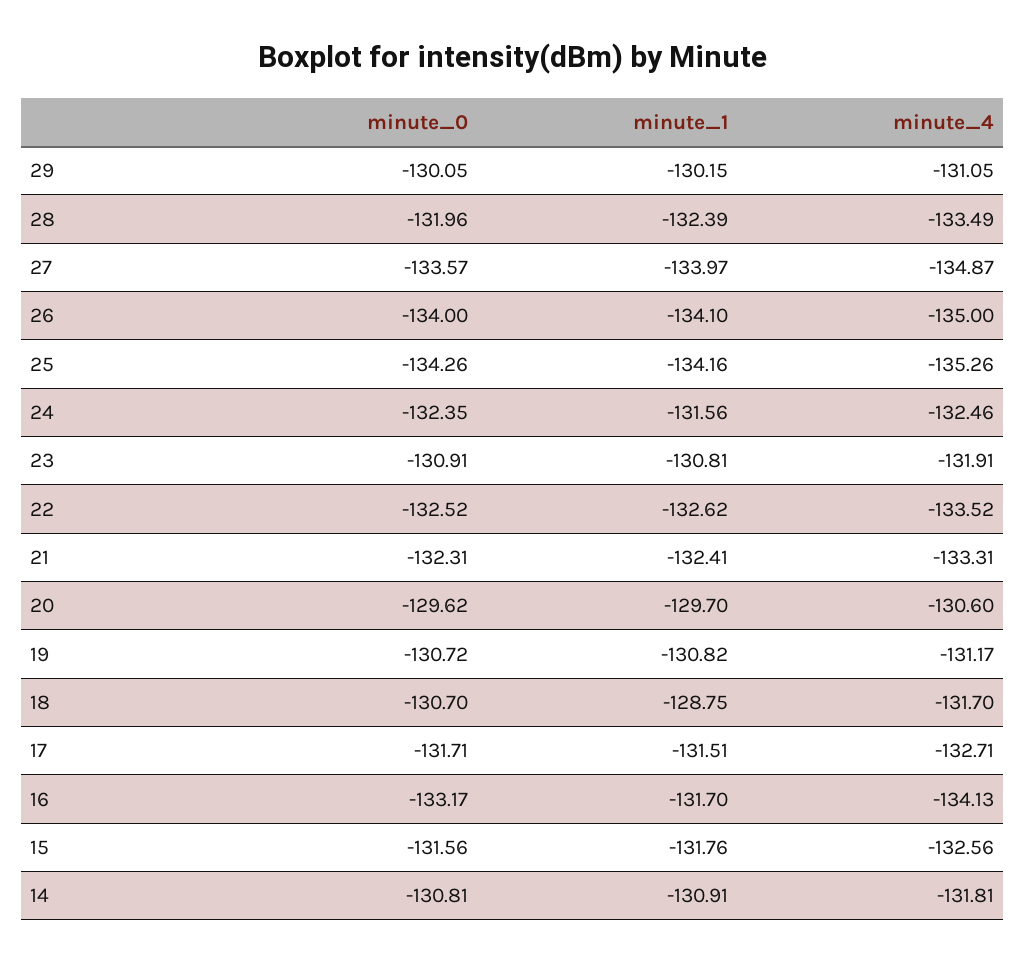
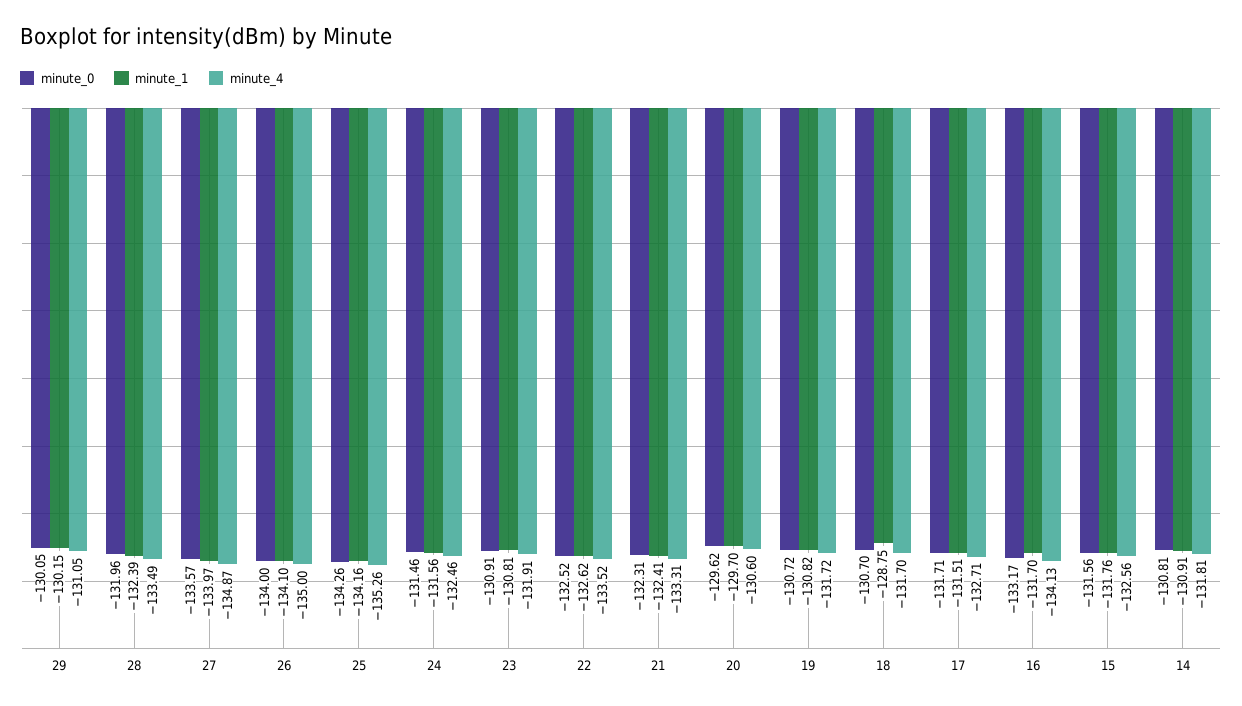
  {
    "minute_0": {
      "29": -130.05,
      "28": -131.96,
      "27": -133.57,
      "26": -134,
      "25": -134.26,
-     "24": -132.35,
+     "24": -131.46,
      "23": -130.91,
      "22": -132.52,
      "21": -132.31,
      "20": -129.62,
      "19": -130.72,
      "18": -130.7,
      "17": -131.71,
      "16": -133.17,
      "15": -131.56,
      "14": -130.81
    },
    "minute_1": {
      "29": -130.15,
      "28": -132.39,
      "27": -133.97,
      "26": -134.1,
      "25": -134.16,
      "24": -131.56,
      "23": -130.81,
      "22": -132.62,
      "21": -132.41,
      "20": -129.7,
      "19": -130.82,
      "18": -128.75,
      "17": -131.51,
      "16": -131.7,
      "15": -131.76,
      "14": -130.91
    },
    "minute_4": {
      "29": -131.05,
      "28": -133.49,
      "27": -134.87,
      "26": -135,
      "25": -135.26,
      "24": -132.46,
      "23": -131.91,
      "22": -133.52,
      "21": -133.31,
      "20": -130.6,
-     "19": -131.17,
+     "19": -131.72,
      "18": -131.7,
      "17": -132.71,
      "16": -134.13,
      "15": -132.56,
      "14": -131.81
    }
  }

